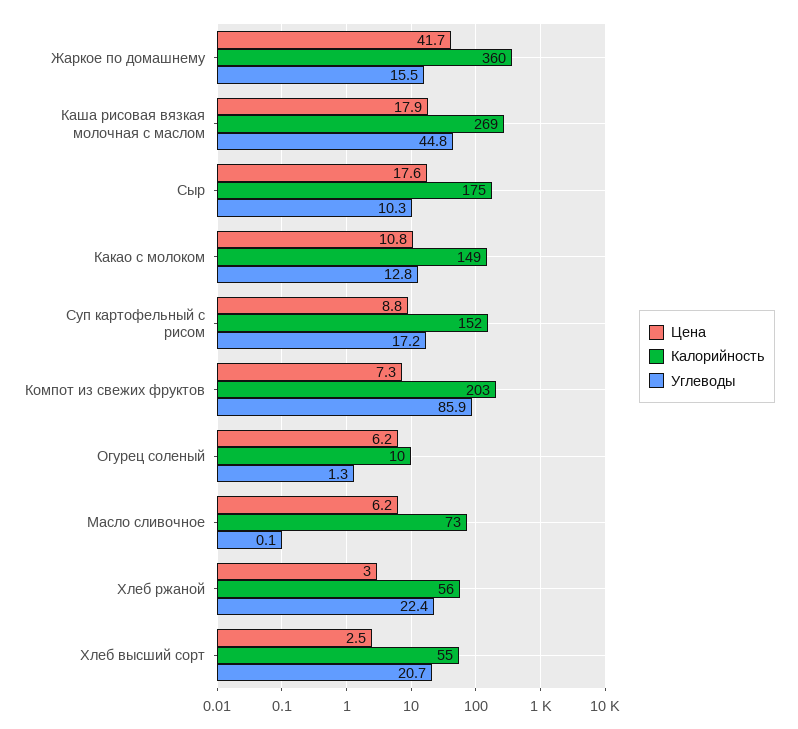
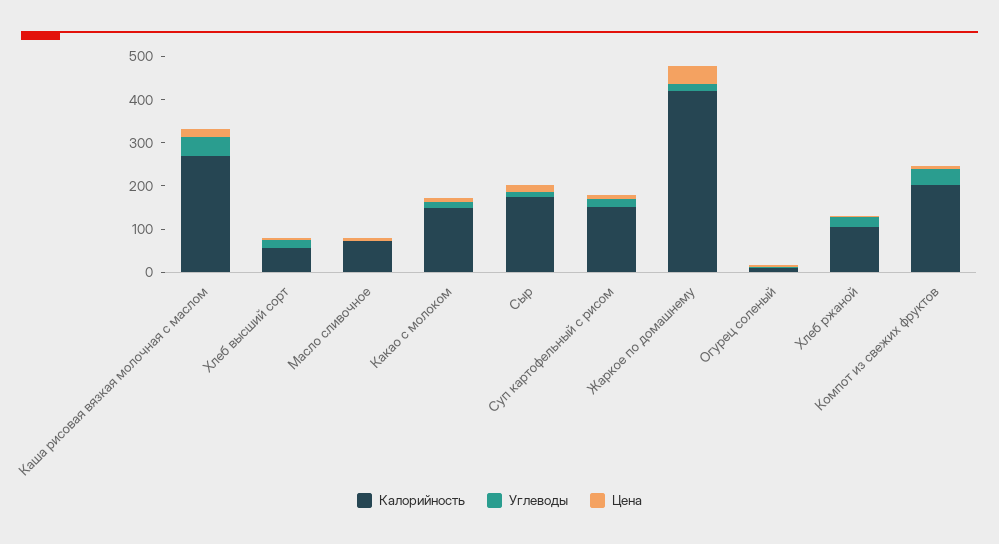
  {
    "Цена": {
      "Жаркое по домашнему": 41.7,
      "Каша рисовая вязкая молочная с маслом": 17.9,
      "Сыр": 17.6,
      "Какао с молоком": 10.8,
      "Суп картофельный с рисом": 8.8,
      "Компот из свежих фруктов": 7.3,
      "Огурец соленый": 6.2,
      "Масло сливочное": 6.2,
      "Хлеб ржаной": 3,
      "Хлеб высший сорт": 2.5
    },
    "Калорийность": {
-     "Жаркое по домашнему": 360,
+     "Жаркое по домашнему": 420,
      "Каша рисовая вязкая молочная с маслом": 269,
      "Сыр": 175,
      "Какао с молоком": 149,
      "Суп картофельный с рисом": 152,
      "Компот из свежих фруктов": 203,
      "Огурец соленый": 10,
      "Масло сливочное": 73,
-     "Хлеб ржаной": 56,
+     "Хлеб ржаной": 100,
      "Хлеб высший сорт": 55
    },
    "Углеводы": {
      "Жаркое по домашнему": 15.5,
      "Каша рисовая вязкая молочная с маслом": 44.8,
      "Сыр": 10.3,
      "Какао с молоком": 12.8,
      "Суп картофельный с рисом": 17.2,
-     "Компот из свежих фруктов": 85.9,
+     "Компот из свежих фруктов": 40,
      "Огурец соленый": 1.3,
      "Масло сливочное": 0.1,
      "Хлеб ржаной": 22.4,
      "Хлеб высший сорт": 20.7
    }
  }

